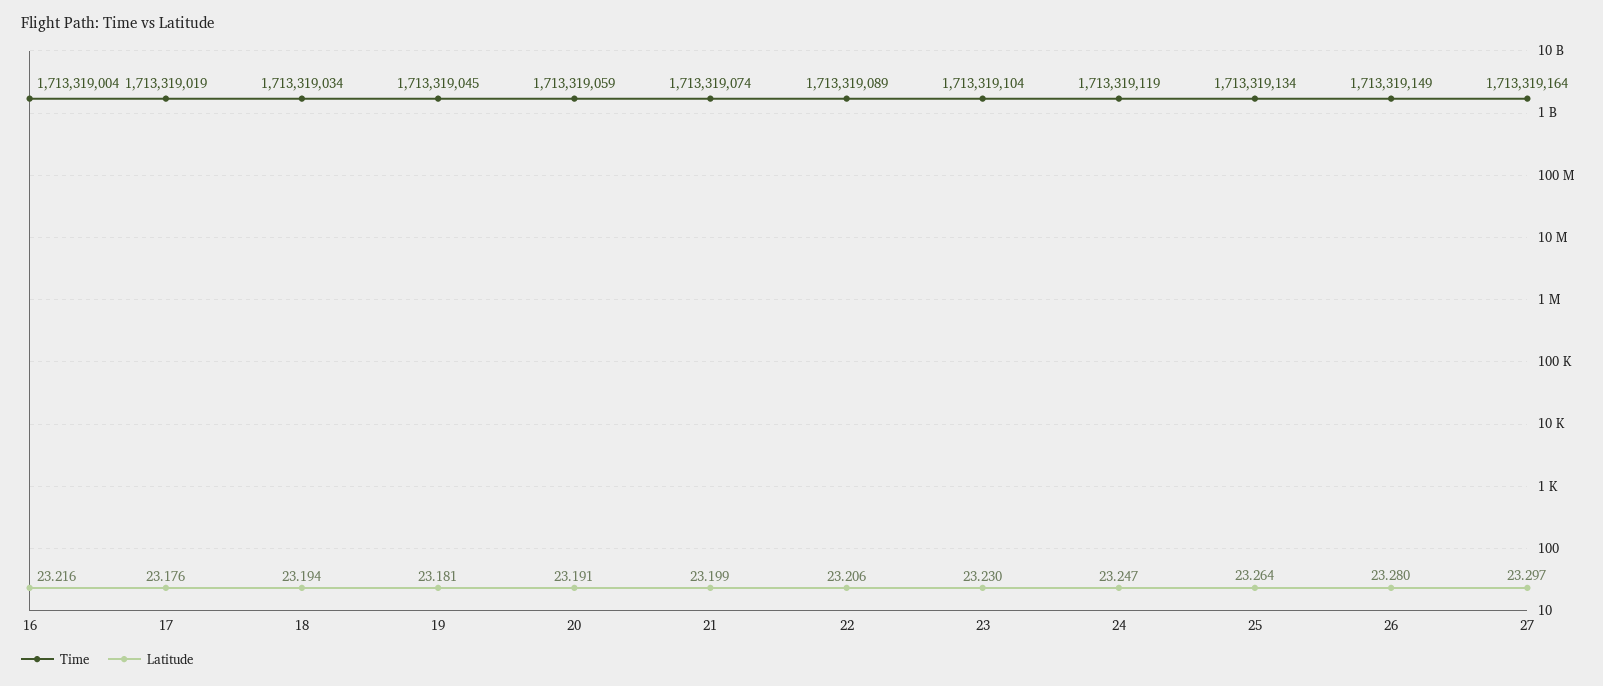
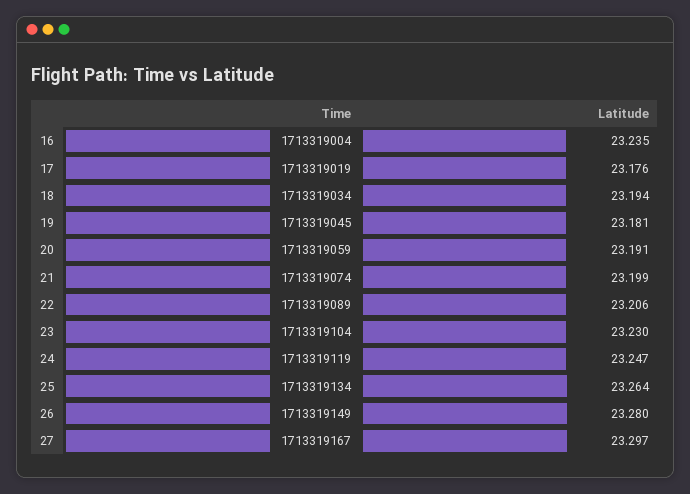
  {
    "Time": {
      "16": 1713319004,
      "17": 1713319019,
      "18": 1713319034,
      "19": 1713319045,
      "20": 1713319059,
      "21": 1713319074,
      "22": 1713319089,
      "23": 1713319104,
      "24": 1713319119,
      "25": 1713319134,
      "26": 1713319149,
-     "27": 1713319164
+     "27": 1713319167
    },
    "Latitude": {
-     "16": 23.216,
+     "16": 23.235,
      "17": 23.176,
      "18": 23.194,
      "19": 23.181,
      "20": 23.191,
      "21": 23.199,
      "22": 23.206,
      "23": 23.23,
      "24": 23.247,
      "25": 23.264,
      "26": 23.28,
      "27": 23.297
    }
  }

